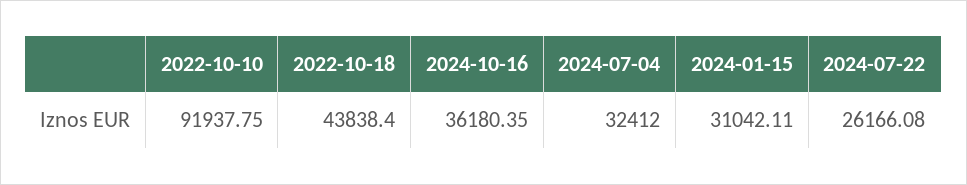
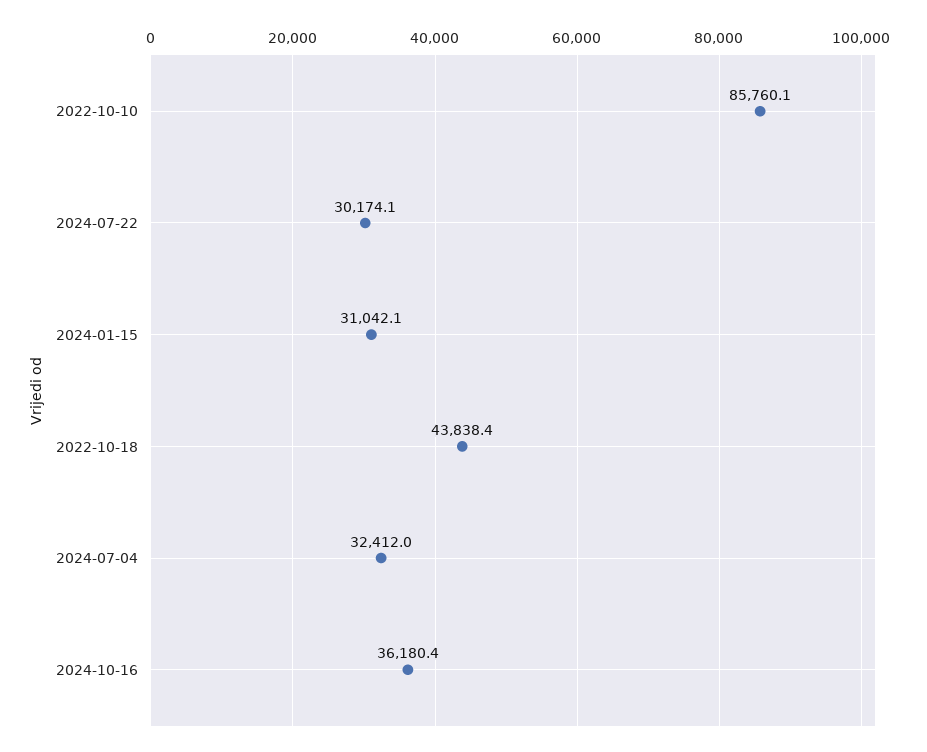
  {
-   "2022-10-10": 91937.75,
+   "2022-10-10": 85760.1,
    "2022-10-18": 43838.4,
    "2024-10-16": 36180.35,
    "2024-07-04": 32412,
    "2024-01-15": 31042.11,
-   "2024-07-22": 26166.08
+   "2024-07-22": 30174.1
  }

